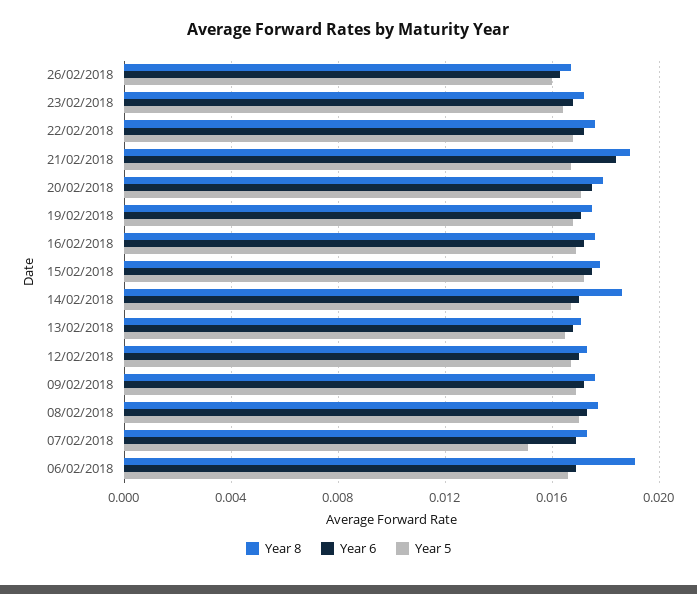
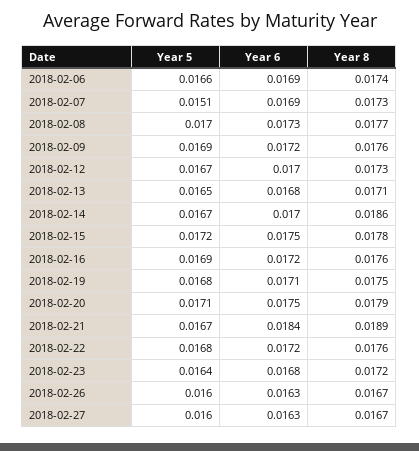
  {
    "Year 8": {
      "26/02/2018": 0.0167,
      "23/02/2018": 0.0172,
      "22/02/2018": 0.0176,
      "21/02/2018": 0.0189,
      "20/02/2018": 0.0179,
      "19/02/2018": 0.0175,
      "16/02/2018": 0.0176,
      "15/02/2018": 0.0178,
      "14/02/2018": 0.0186,
      "13/02/2018": 0.0171,
      "12/02/2018": 0.0173,
      "09/02/2018": 0.0176,
      "08/02/2018": 0.0177,
      "07/02/2018": 0.0173,
-     "06/02/2018": 0.019
+     "06/02/2018": 0.0174,
+     "2018-02-27": 0.0167
    },
    "Year 6": {
      "26/02/2018": 0.0163,
      "23/02/2018": 0.0168,
      "22/02/2018": 0.0172,
      "21/02/2018": 0.0184,
      "20/02/2018": 0.0175,
      "19/02/2018": 0.0171,
      "16/02/2018": 0.0172,
      "15/02/2018": 0.0175,
      "14/02/2018": 0.017,
      "13/02/2018": 0.0168,
      "12/02/2018": 0.017,
      "09/02/2018": 0.0172,
      "08/02/2018": 0.0173,
      "07/02/2018": 0.0169,
-     "06/02/2018": 0.0169
+     "06/02/2018": 0.0169,
+     "2018-02-27": 0.0163
    },
    "Year 5": {
      "26/02/2018": 0.016,
      "23/02/2018": 0.0164,
      "22/02/2018": 0.0168,
      "21/02/2018": 0.0167,
      "20/02/2018": 0.0171,
      "19/02/2018": 0.0168,
      "16/02/2018": 0.0169,
      "15/02/2018": 0.0172,
      "14/02/2018": 0.0167,
      "13/02/2018": 0.0165,
      "12/02/2018": 0.0167,
      "09/02/2018": 0.0169,
      "08/02/2018": 0.017,
      "07/02/2018": 0.0151,
-     "06/02/2018": 0.0166
+     "06/02/2018": 0.0166,
+     "2018-02-27": 0.016
    }
  }

